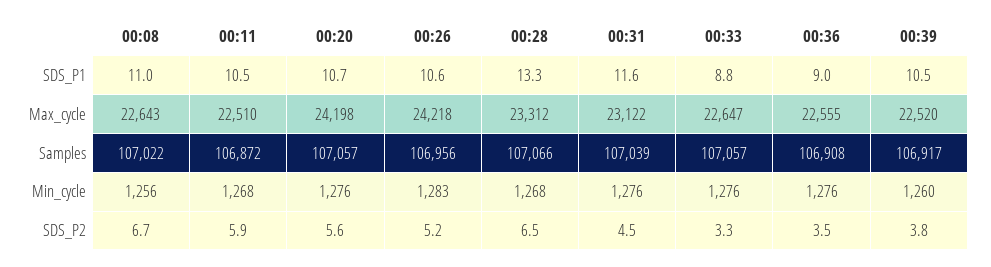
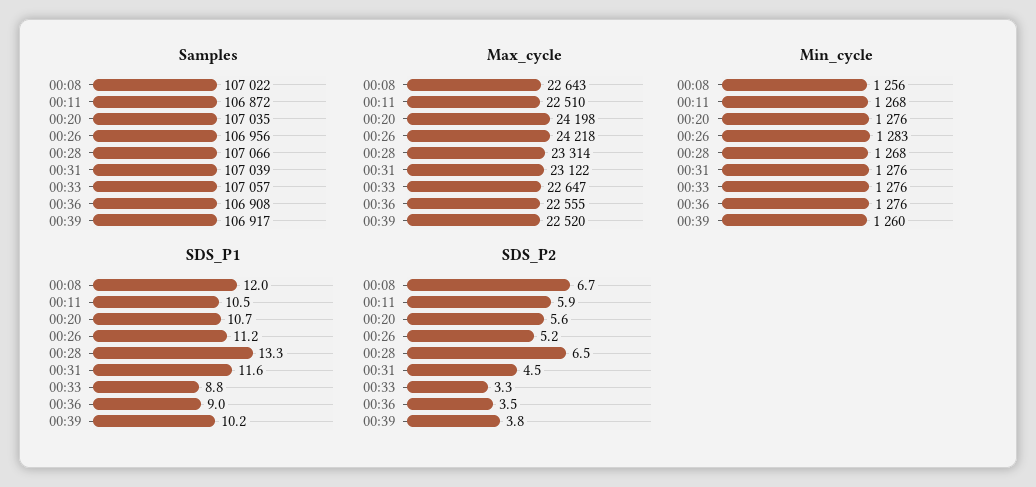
  {
    "SDS_P1": {
-     "00:08": 11,
+     "00:08": 12,
      "00:11": 10.5,
      "00:20": 10.7,
-     "00:26": 10.6,
+     "00:26": 11.2,
      "00:28": 13.3,
      "00:31": 11.6,
      "00:33": 8.8,
      "00:36": 9,
-     "00:39": 10.5
+     "00:39": 10.2
    },
    "Max_cycle": {
      "00:08": 22643,
      "00:11": 22510,
      "00:20": 24198,
      "00:26": 24218,
-     "00:28": 23312,
+     "00:28": 23314,
      "00:31": 23122,
      "00:33": 22647,
      "00:36": 22555,
      "00:39": 22520
    },
    "Samples": {
      "00:08": 107022,
      "00:11": 106872,
-     "00:20": 107057,
+     "00:20": 107035,
      "00:26": 106956,
      "00:28": 107066,
      "00:31": 107039,
      "00:33": 107057,
      "00:36": 106908,
      "00:39": 106917
    },
    "Min_cycle": {
      "00:08": 1256,
      "00:11": 1268,
      "00:20": 1276,
      "00:26": 1283,
      "00:28": 1268,
      "00:31": 1276,
      "00:33": 1276,
      "00:36": 1276,
      "00:39": 1260
    },
    "SDS_P2": {
      "00:08": 6.7,
      "00:11": 5.9,
      "00:20": 5.6,
      "00:26": 5.2,
      "00:28": 6.5,
      "00:31": 4.5,
      "00:33": 3.3,
      "00:36": 3.5,
      "00:39": 3.8
    }
  }

